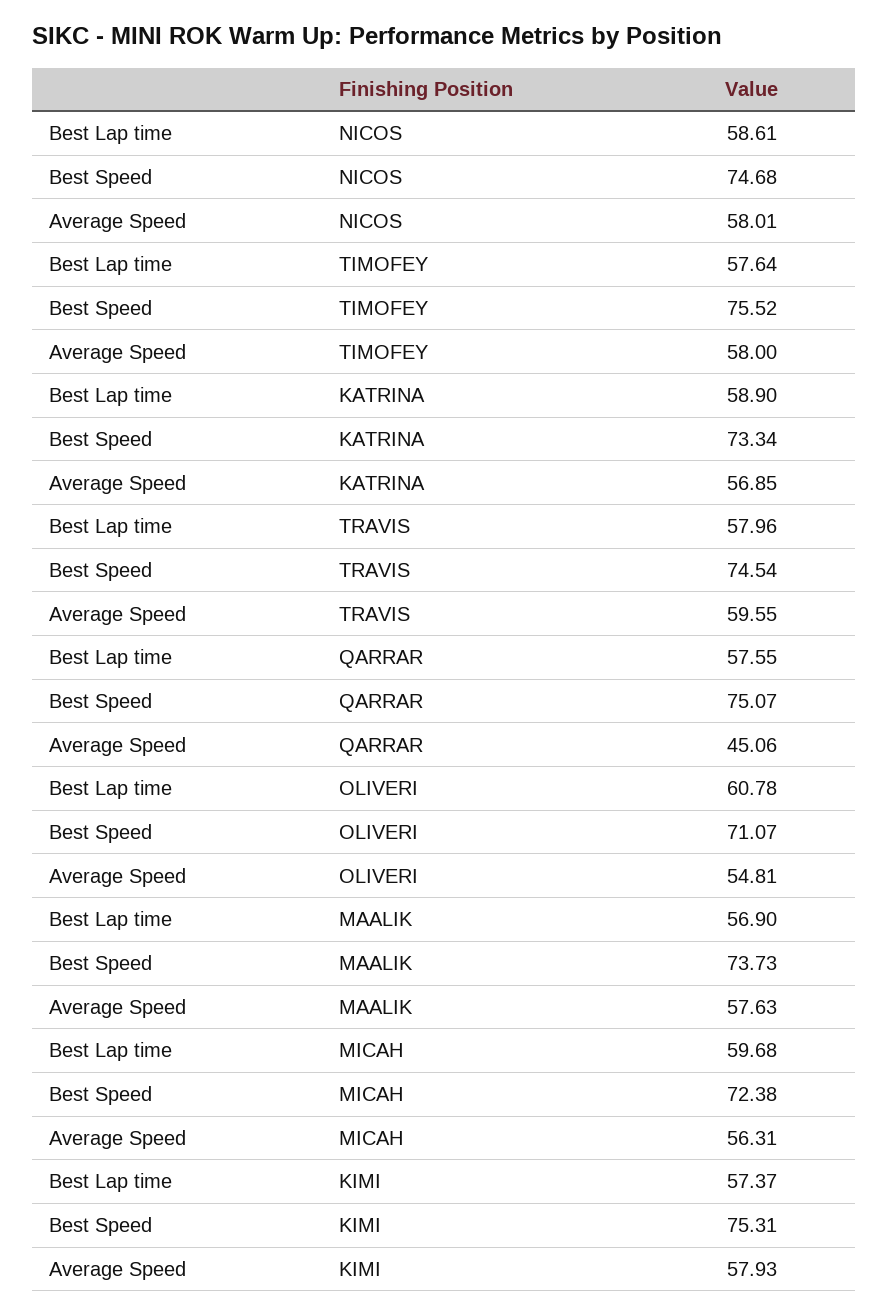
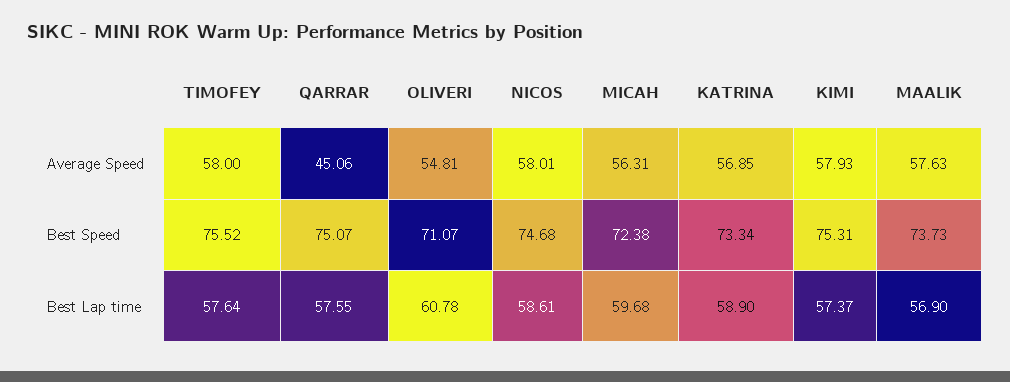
  {
    "Best Lap time": {
      "NICOS": 58.61,
      "TIMOFEY": 57.64,
      "KATRINA": 58.9,
-     "TRAVIS": 57.96,
      "QARRAR": 57.55,
      "OLIVERI": 60.78,
      "MAALIK": 56.9,
      "MICAH": 59.68,
      "KIMI": 57.37
    },
    "Best Speed": {
      "NICOS": 74.68,
      "TIMOFEY": 75.52,
      "KATRINA": 73.34,
-     "TRAVIS": 74.54,
      "QARRAR": 75.07,
      "OLIVERI": 71.07,
      "MAALIK": 73.73,
      "MICAH": 72.38,
      "KIMI": 75.31
    },
    "Average Speed": {
      "NICOS": 58.01,
      "TIMOFEY": 58,
      "KATRINA": 56.85,
-     "TRAVIS": 59.55,
      "QARRAR": 45.06,
      "OLIVERI": 54.81,
      "MAALIK": 57.63,
      "MICAH": 56.31,
      "KIMI": 57.93
    }
  }

